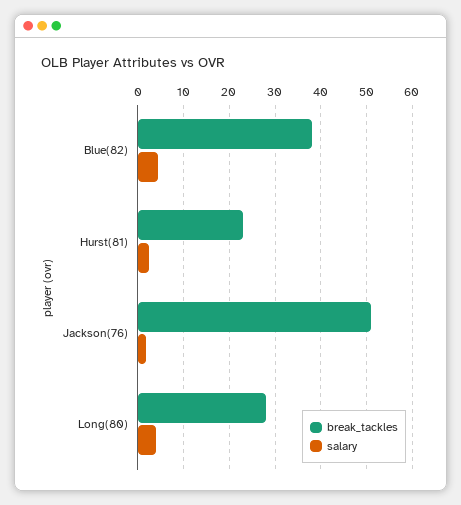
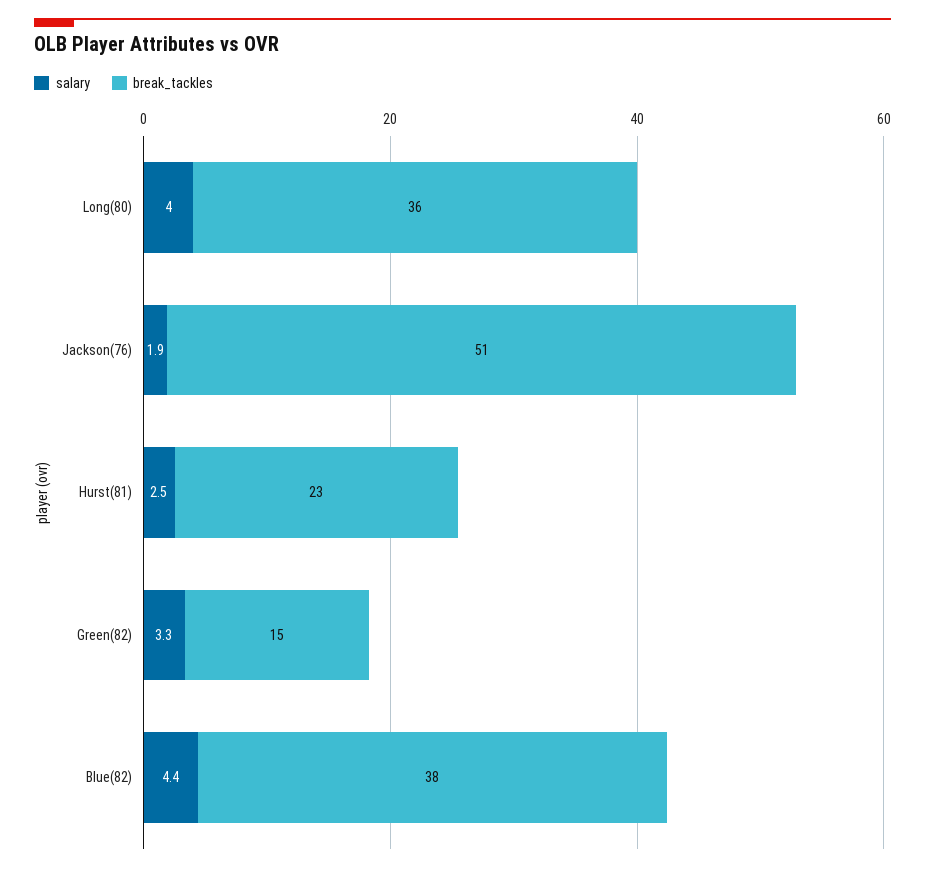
  {
    "break_tackles": {
      "Blue(82)": 38,
      "Hurst(81)": 23,
      "Jackson(76)": 51,
-     "Long(80)": 28
+     "Long(80)": 36,
+     "Green(82)": 15
    },
    "salary": {
      "Blue(82)": 4.4,
      "Hurst(81)": 2.5,
      "Jackson(76)": 1.9,
-     "Long(80)": 4
+     "Long(80)": 4,
+     "Green(82)": 3.3
    }
  }

